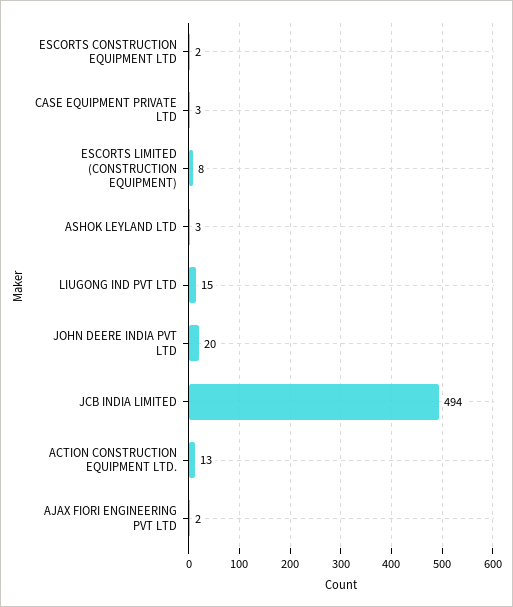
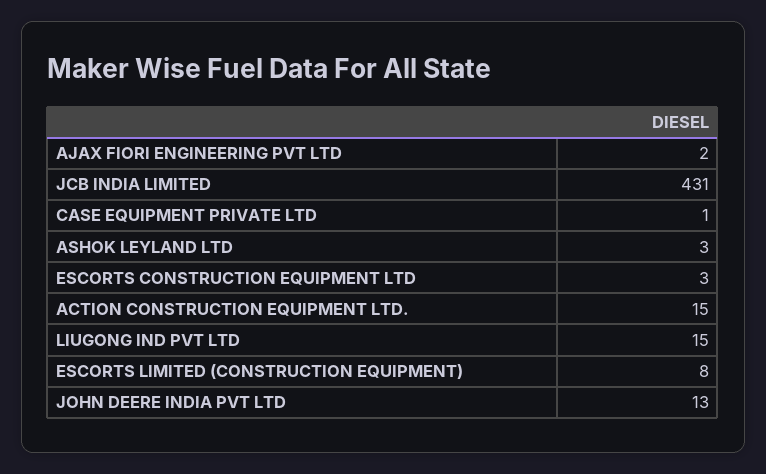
  {
-   "ESCORTS CONSTRUCTION EQUIPMENT LTD": 2,
+   "ESCORTS CONSTRUCTION EQUIPMENT LTD": 3,
-   "CASE EQUIPMENT PRIVATE LTD": 3,
+   "CASE EQUIPMENT PRIVATE LTD": 1,
    "ESCORTS LIMITED (CONSTRUCTION EQUIPMENT)": 8,
    "ASHOK LEYLAND LTD": 3,
    "LIUGONG IND PVT LTD": 15,
-   "JOHN DEERE INDIA PVT LTD": 20,
+   "JOHN DEERE INDIA PVT LTD": 13,
-   "JCB INDIA LIMITED": 494,
+   "JCB INDIA LIMITED": 431,
-   "ACTION CONSTRUCTION EQUIPMENT LTD.": 13,
+   "ACTION CONSTRUCTION EQUIPMENT LTD.": 15,
    "AJAX FIORI ENGINEERING PVT LTD": 2
  }

